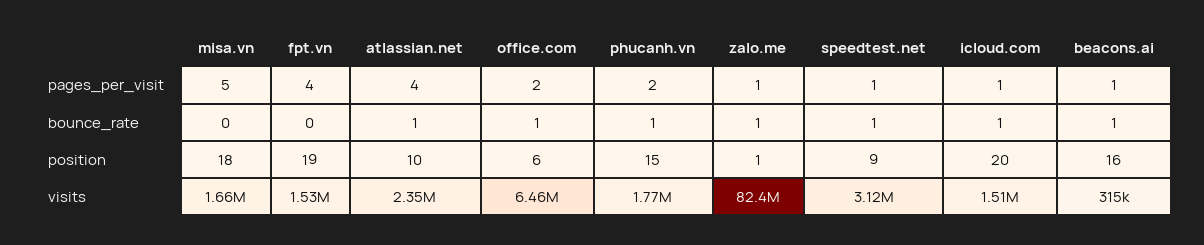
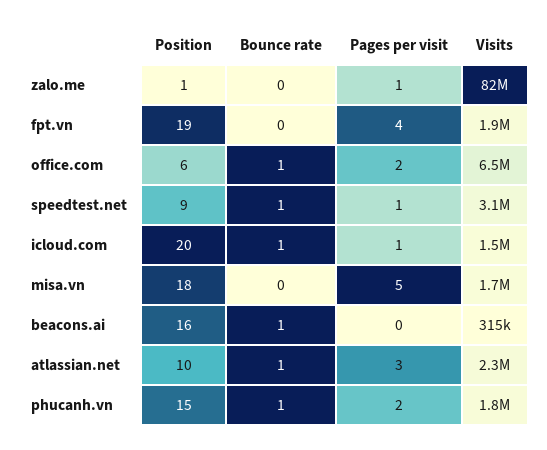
  {
    "misa.vn": {
      "pages_per_visit": 5,
      "bounce_rate": 0,
      "position": 18,
      "visits": 1660000
    },
    "fpt.vn": {
      "pages_per_visit": 4,
      "bounce_rate": 0,
      "position": 19,
-     "visits": 1530000
+     "visits": 1900000
    },
    "atlassian.net": {
-     "pages_per_visit": 4,
+     "pages_per_visit": 3,
      "bounce_rate": 1,
      "position": 10,
      "visits": 2350000
    },
    "office.com": {
      "pages_per_visit": 2,
      "bounce_rate": 1,
      "position": 6,
      "visits": 6460000
    },
    "phucanh.vn": {
      "pages_per_visit": 2,
      "bounce_rate": 1,
      "position": 15,
      "visits": 1770000
    },
    "zalo.me": {
      "pages_per_visit": 1,
-     "bounce_rate": 1,
+     "bounce_rate": 0,
      "position": 1,
      "visits": 82400000
    },
    "speedtest.net": {
      "pages_per_visit": 1,
      "bounce_rate": 1,
      "position": 9,
      "visits": 3120000
    },
    "icloud.com": {
      "pages_per_visit": 1,
      "bounce_rate": 1,
      "position": 20,
      "visits": 1510000
    },
    "beacons.ai": {
-     "pages_per_visit": 1,
+     "pages_per_visit": 0,
      "bounce_rate": 1,
      "position": 16,
      "visits": 315000
    }
  }

